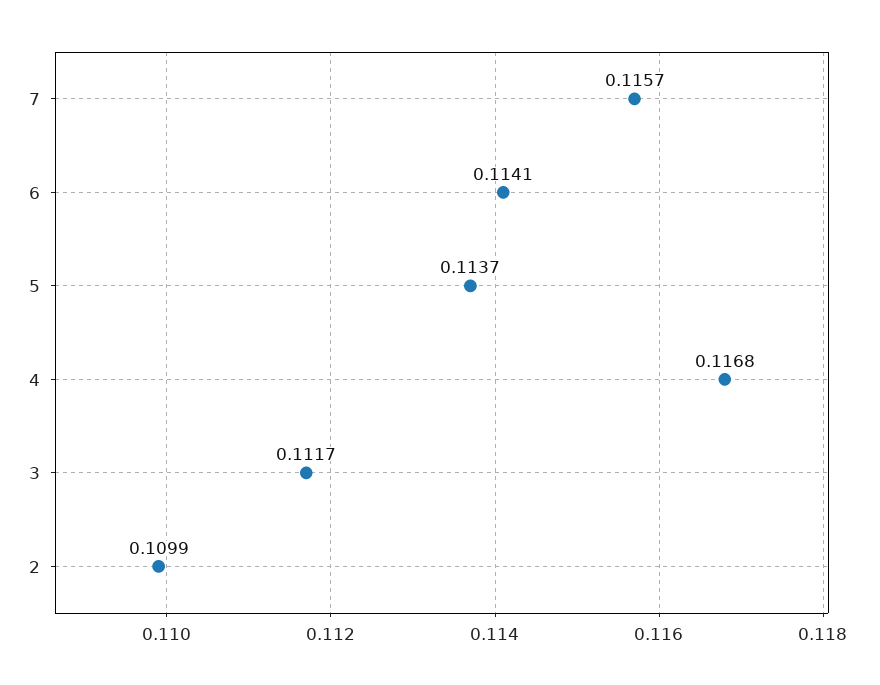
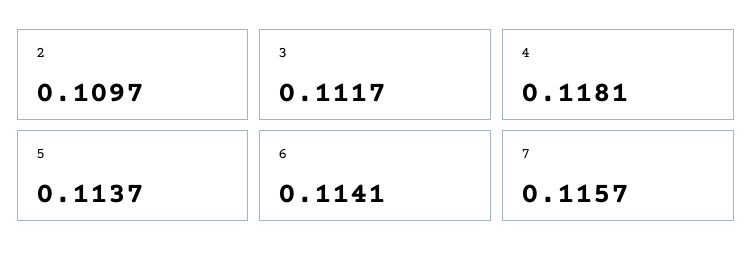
  {
    "7": 0.1157,
    "6": 0.1141,
    "5": 0.1137,
-   "4": 0.1168,
+   "4": 0.1181,
    "3": 0.1117,
-   "2": 0.1099
+   "2": 0.1097
  }

